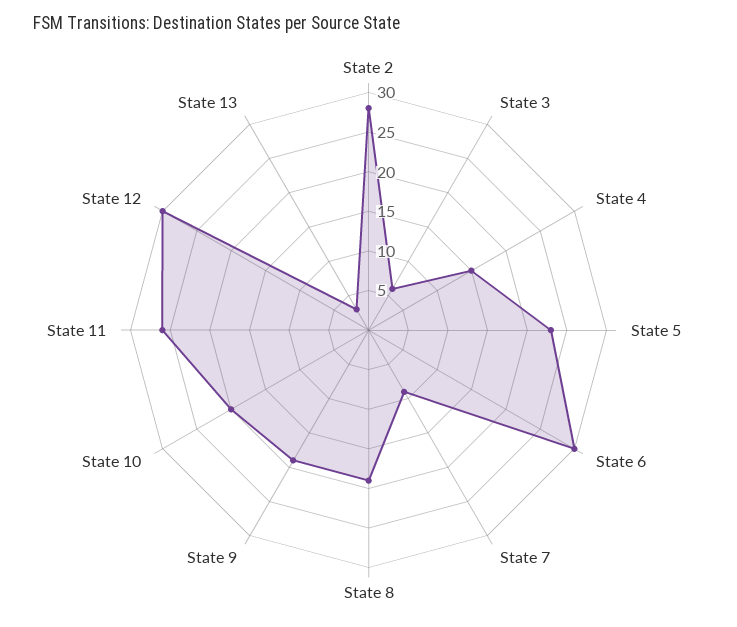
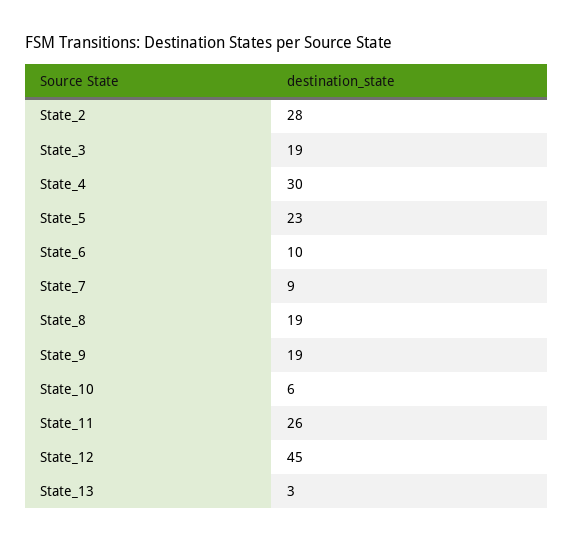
  {
    "State 2": 28,
-   "State 3": 5,
+   "State 3": 19,
-   "State 4": 15,
+   "State 4": 30,
    "State 5": 23,
-   "State 6": 30,
+   "State 6": 10,
    "State 7": 9,
    "State 8": 19,
    "State 9": 19,
-   "State 10": 20,
+   "State 10": 6,
    "State 11": 26,
-   "State 12": 30,
+   "State 12": 45,
    "State 13": 3
  }

